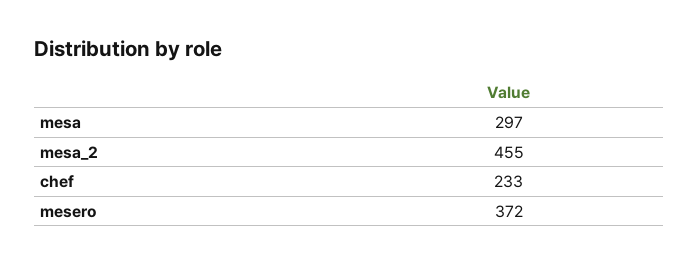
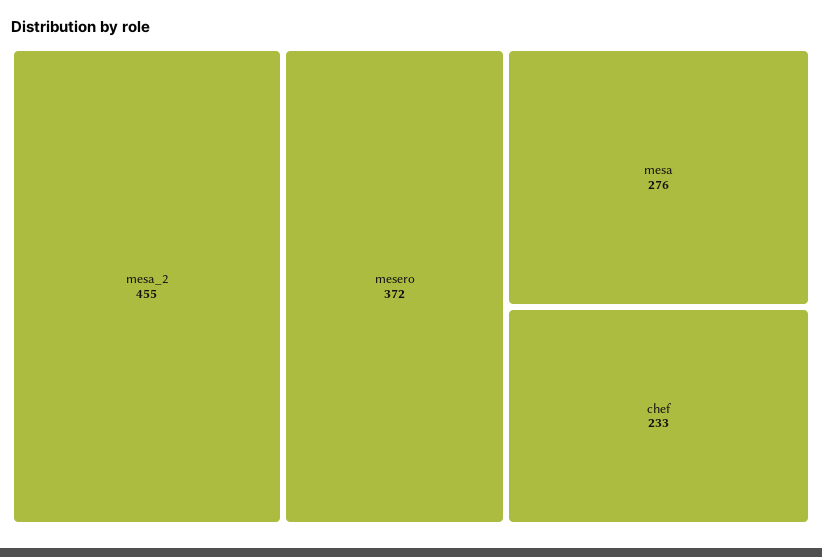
  {
-   "mesa": 297,
+   "mesa": 276,
    "mesa_2": 455,
    "chef": 233,
    "mesero": 372
  }

